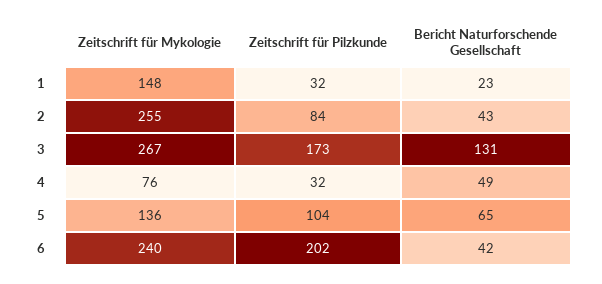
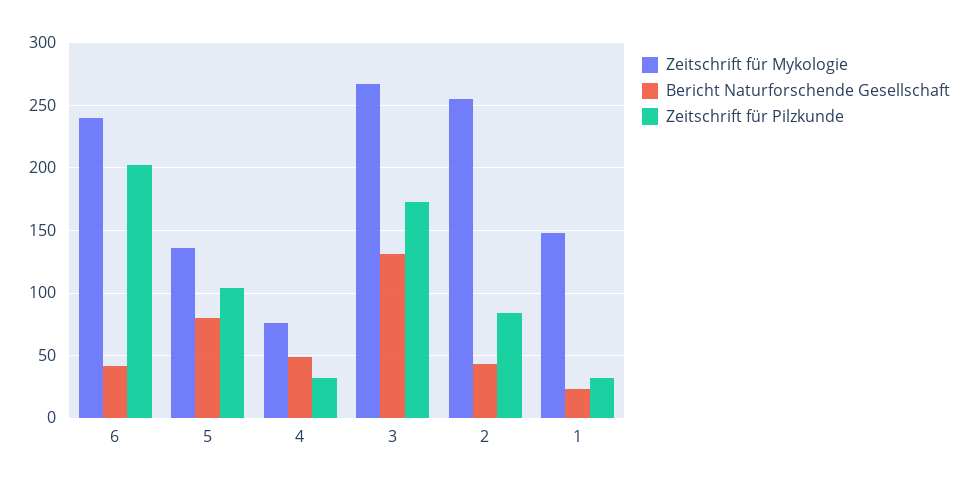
  {
    "Zeitschrift für Mykologie": {
      "1": 148,
      "2": 255,
      "3": 267,
      "4": 76,
      "5": 136,
      "6": 240
    },
    "Zeitschrift für Pilzkunde": {
      "1": 32,
      "2": 84,
      "3": 173,
      "4": 32,
      "5": 104,
      "6": 202
    },
    "Bericht Naturforschende Gesellschaft": {
      "1": 23,
      "2": 43,
      "3": 131,
      "4": 49,
-     "5": 65,
+     "5": 80,
      "6": 42
    }
  }

